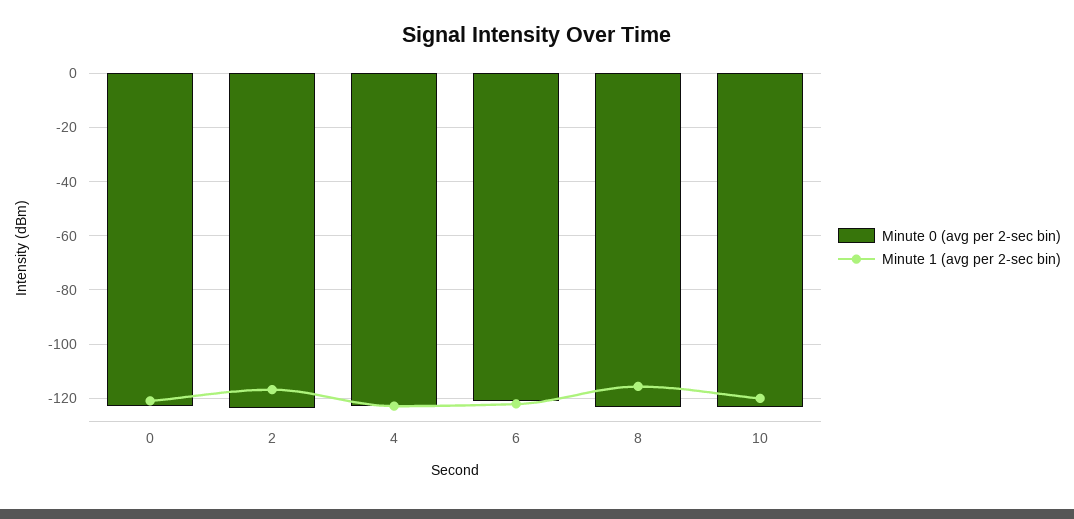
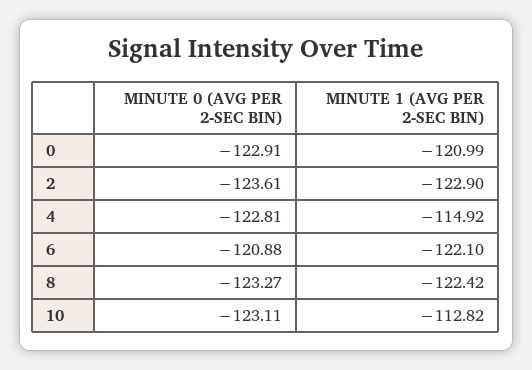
  {
    "Minute 0 (avg per 2-sec bin)": {
      "0": -122.91,
      "2": -123.61,
      "4": -122.81,
      "6": -120.88,
      "8": -123.27,
      "10": -123.11
    },
    "Minute 1 (avg per 2-sec bin)": {
      "0": -120.99,
-     "2": -117.5,
+     "2": -122.9,
-     "4": -122.5,
+     "4": -114.92,
      "6": -122.1,
-     "8": -115,
+     "8": -122.42,
-     "10": -120
+     "10": -112.82
    }
  }

